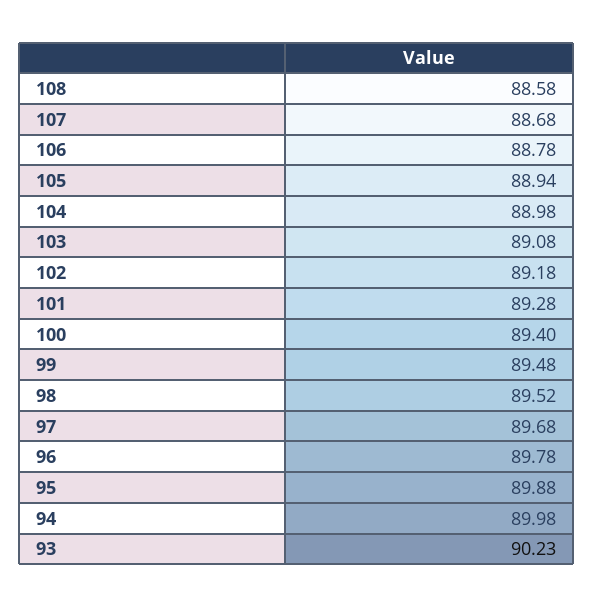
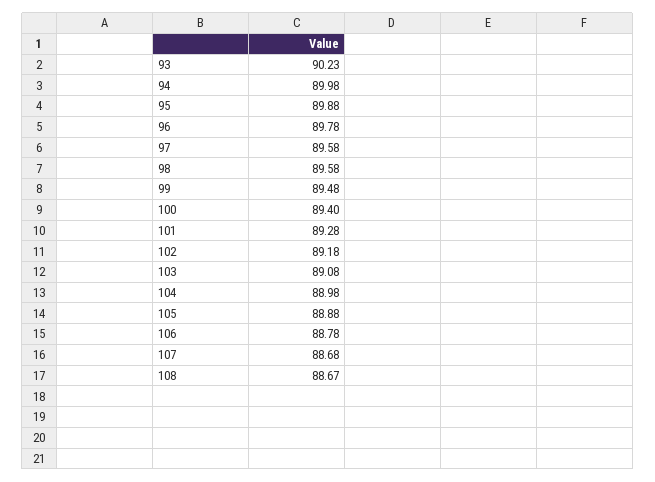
  {
-   "108": 88.58,
+   "108": 88.67,
    "107": 88.68,
    "106": 88.78,
-   "105": 88.94,
+   "105": 88.88,
    "104": 88.98,
    "103": 89.08,
    "102": 89.18,
    "101": 89.28,
    "100": 89.4,
    "99": 89.48,
-   "98": 89.52,
+   "98": 89.58,
-   "97": 89.68,
+   "97": 89.58,
    "96": 89.78,
    "95": 89.88,
    "94": 89.98,
    "93": 90.23
  }

